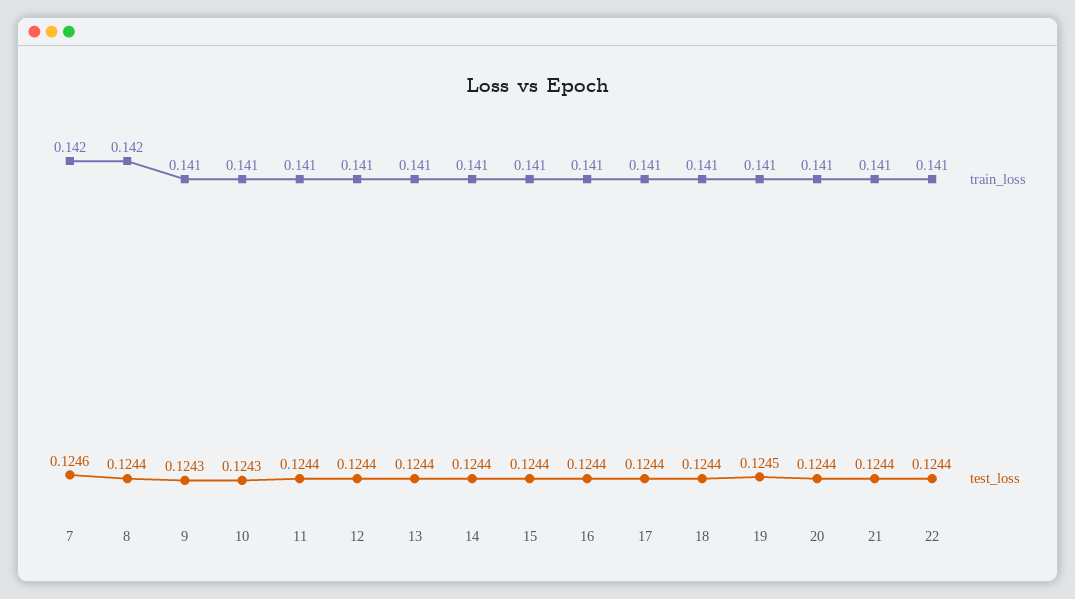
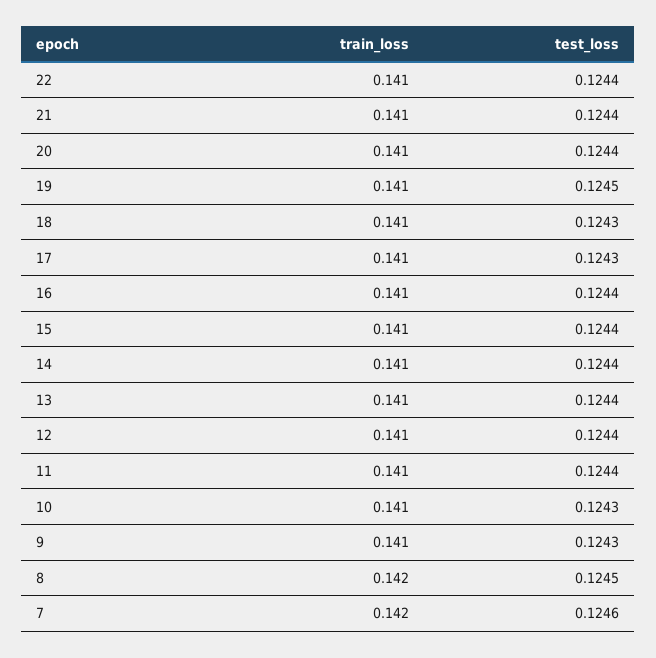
  {
    "train_loss": {
      "7": 0.142,
      "8": 0.142,
      "9": 0.141,
      "10": 0.141,
      "11": 0.141,
      "12": 0.141,
      "13": 0.141,
      "14": 0.141,
      "15": 0.141,
      "16": 0.141,
      "17": 0.141,
      "18": 0.141,
      "19": 0.141,
      "20": 0.141,
      "21": 0.141,
      "22": 0.141
    },
    "test_loss": {
      "7": 0.1246,
-     "8": 0.1244,
+     "8": 0.1245,
      "9": 0.1243,
      "10": 0.1243,
      "11": 0.1244,
      "12": 0.1244,
      "13": 0.1244,
      "14": 0.1244,
      "15": 0.1244,
      "16": 0.1244,
-     "17": 0.1244,
+     "17": 0.1243,
-     "18": 0.1244,
+     "18": 0.1243,
      "19": 0.1245,
      "20": 0.1244,
      "21": 0.1244,
      "22": 0.1244
    }
  }

